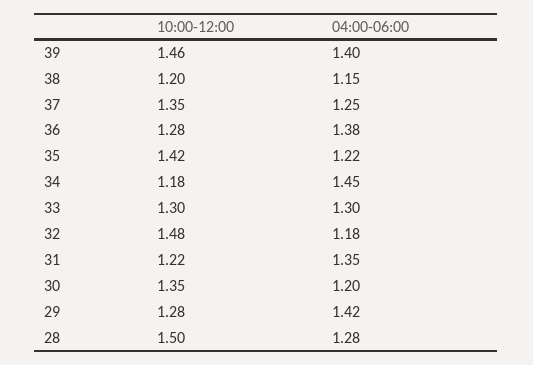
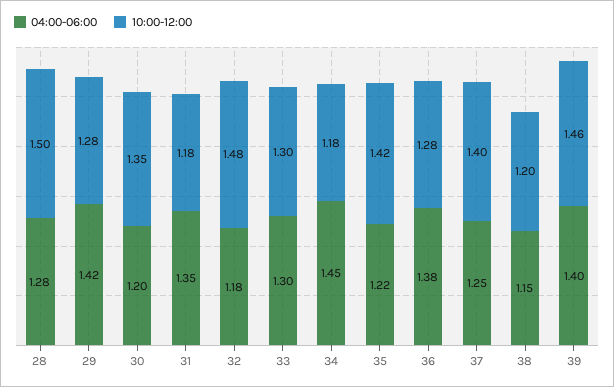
  {
    "10:00-12:00": {
      "39": 1.46,
      "38": 1.2,
-     "37": 1.35,
+     "37": 1.4,
      "36": 1.28,
      "35": 1.42,
      "34": 1.18,
      "33": 1.3,
      "32": 1.48,
-     "31": 1.22,
+     "31": 1.18,
      "30": 1.35,
      "29": 1.28,
      "28": 1.5
    },
    "04:00-06:00": {
      "39": 1.4,
      "38": 1.15,
      "37": 1.25,
      "36": 1.38,
      "35": 1.22,
      "34": 1.45,
      "33": 1.3,
      "32": 1.18,
      "31": 1.35,
      "30": 1.2,
      "29": 1.42,
      "28": 1.28
    }
  }

